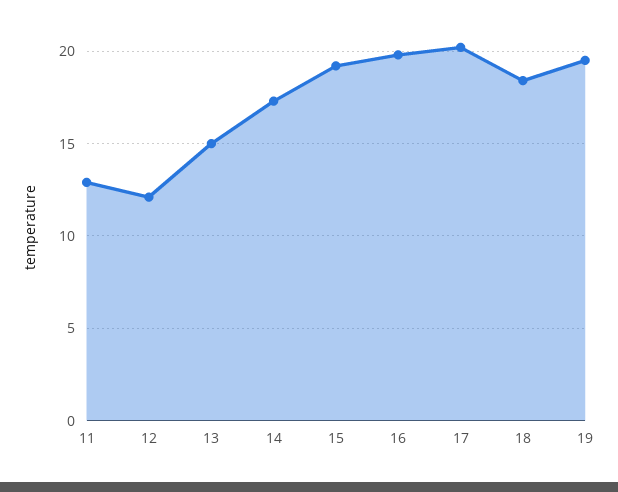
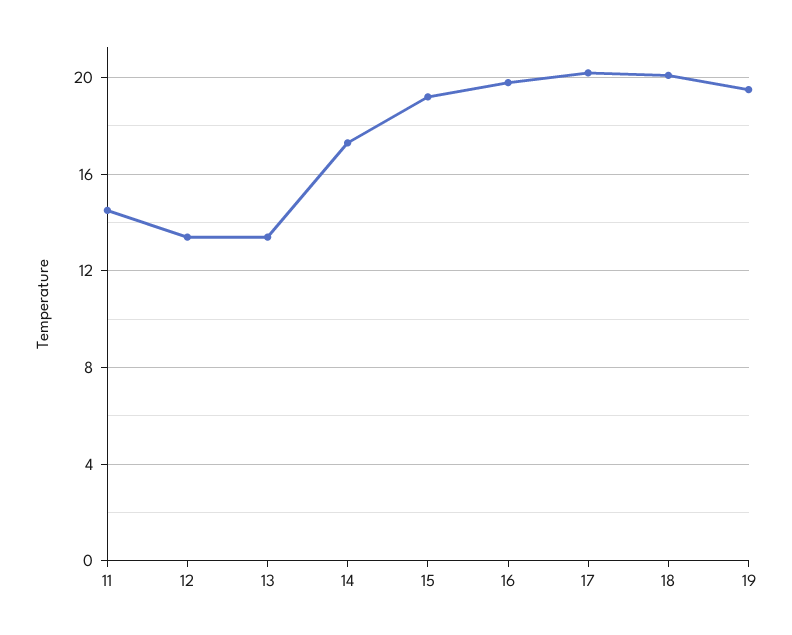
  {
-   "11": 13,
+   "11": 14.5,
-   "12": 12,
+   "12": 13.5,
-   "13": 15,
+   "13": 13.5,
    "14": 17.5,
    "15": 19,
    "16": 20,
    "17": 20,
-   "18": 18.5,
+   "18": 20,
    "19": 19.5
  }

